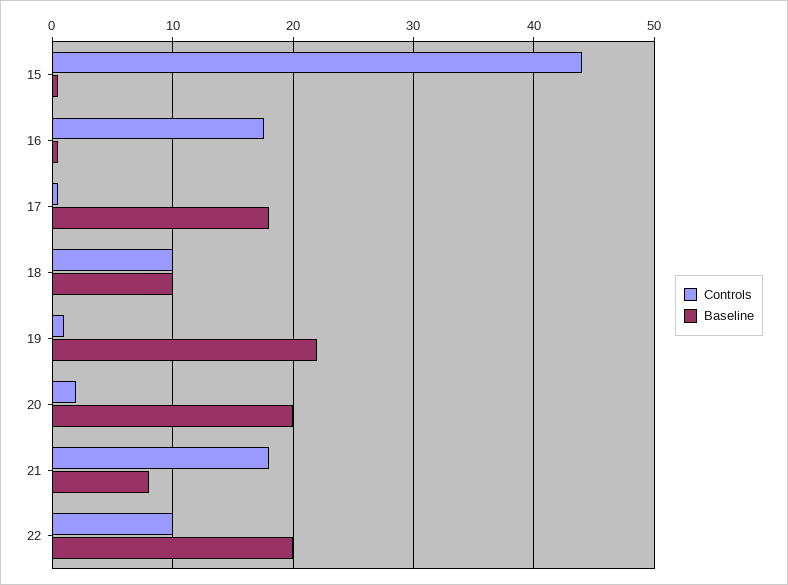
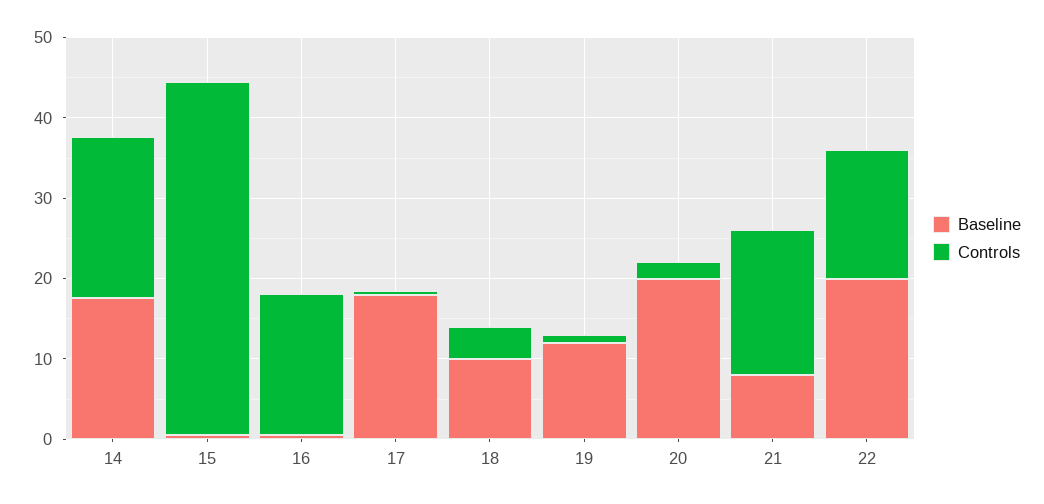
  {
    "Controls": {
      "15": 44,
      "16": 18,
      "17": 1,
-     "18": 10,
+     "18": 4,
      "19": 1,
      "20": 2,
      "21": 18,
-     "22": 10
+     "22": 16,
+     "14": 20
    },
    "Baseline": {
      "15": 1,
      "16": 1,
      "17": 18,
      "18": 10,
-     "19": 22,
+     "19": 12,
      "20": 20,
      "21": 8,
-     "22": 20
+     "22": 20,
+     "14": 18
    }
  }

